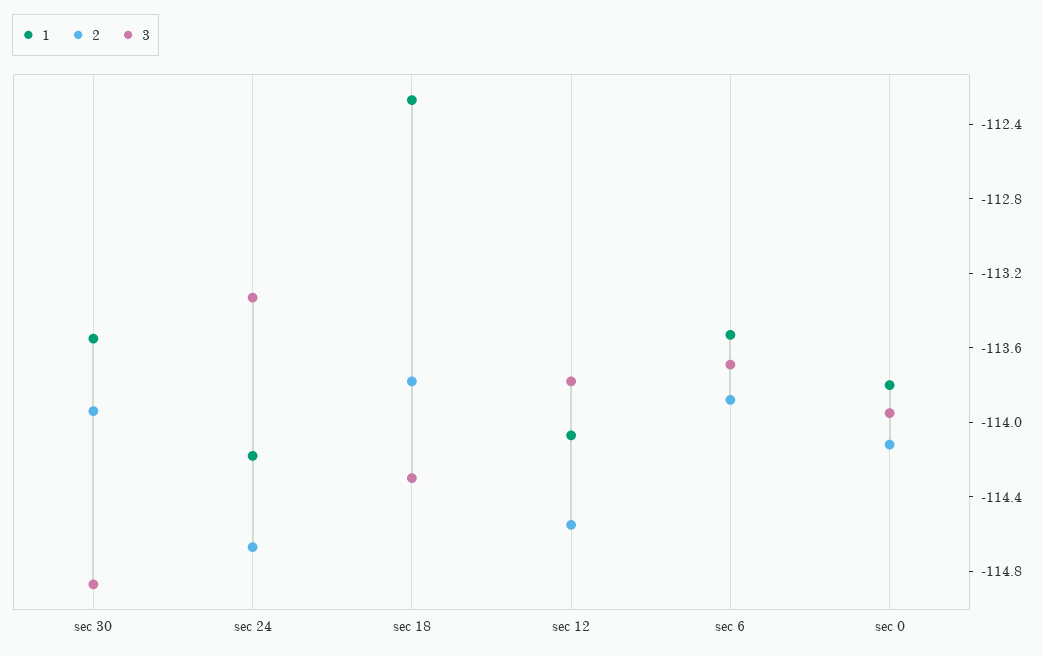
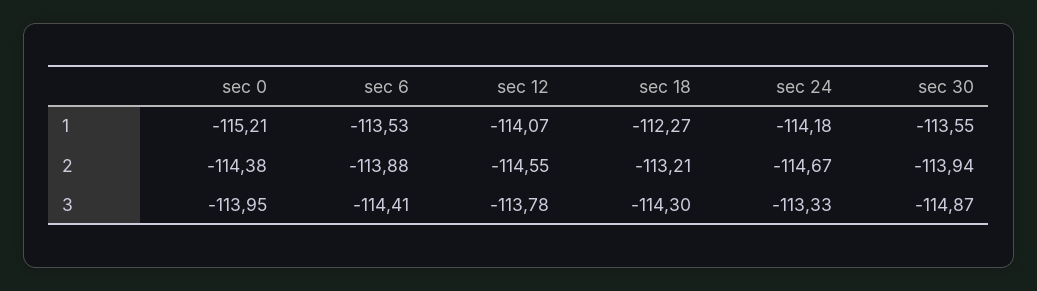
  {
    "1": {
      "sec 30": -113.55,
      "sec 24": -114.18,
      "sec 18": -112.27,
      "sec 12": -114.07,
      "sec 6": -113.53,
-     "sec 0": -113.8
+     "sec 0": -115.21
    },
    "2": {
      "sec 30": -113.94,
      "sec 24": -114.67,
-     "sec 18": -113.8,
+     "sec 18": -113.21,
      "sec 12": -114.55,
      "sec 6": -113.88,
-     "sec 0": -114.1
+     "sec 0": -114.38
    },
    "3": {
      "sec 30": -114.87,
      "sec 24": -113.33,
      "sec 18": -114.3,
      "sec 12": -113.78,
-     "sec 6": -113.7,
+     "sec 6": -114.41,
      "sec 0": -113.95
    }
  }

